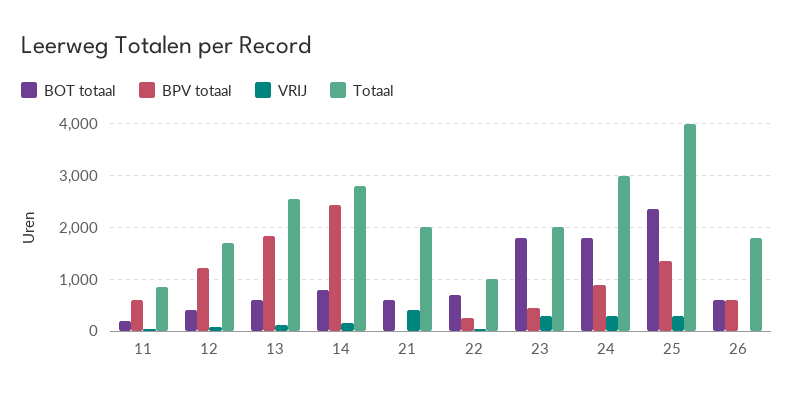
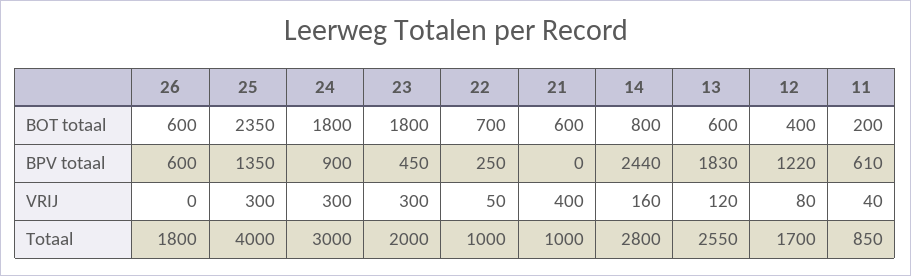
  {
    "BOT totaal": {
      "11": 200,
      "12": 400,
      "13": 600,
      "14": 800,
      "21": 600,
      "22": 700,
      "23": 1800,
      "24": 1800,
      "25": 2350,
      "26": 600
    },
    "BPV totaal": {
      "11": 610,
      "12": 1220,
      "13": 1830,
      "14": 2440,
      "21": 0,
      "22": 250,
      "23": 450,
      "24": 900,
      "25": 1350,
      "26": 600
    },
    "VRIJ": {
      "11": 40,
      "12": 80,
      "13": 120,
      "14": 160,
      "21": 400,
      "22": 50,
      "23": 300,
      "24": 300,
      "25": 300,
      "26": 0
    },
    "Totaal": {
      "11": 850,
      "12": 1700,
      "13": 2550,
      "14": 2800,
-     "21": 2000,
+     "21": 1000,
      "22": 1000,
      "23": 2000,
      "24": 3000,
      "25": 4000,
      "26": 1800
    }
  }

